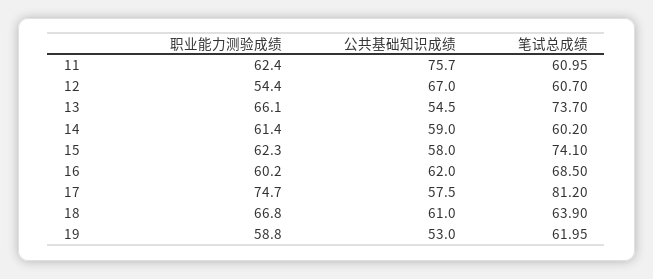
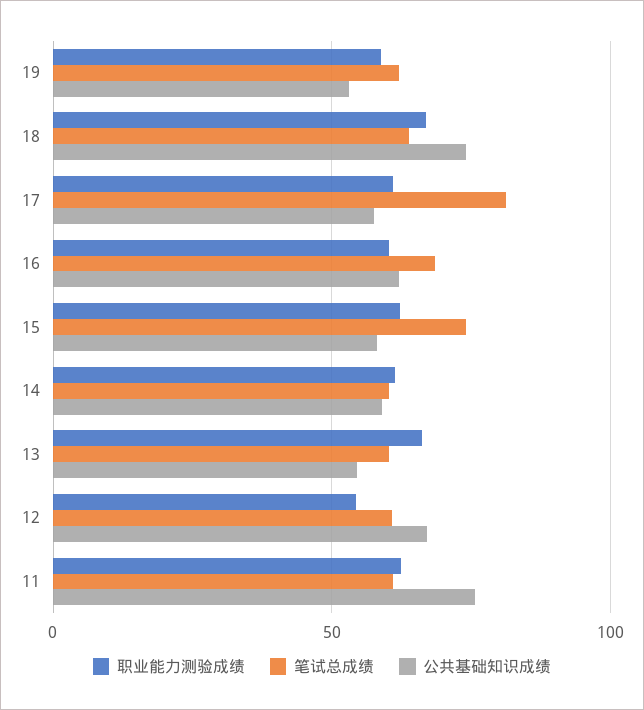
  {
    "职业能力测验成绩": {
      "11": 62.4,
      "12": 54.4,
      "13": 66.1,
      "14": 61.4,
      "15": 62.3,
      "16": 60.2,
-     "17": 74.7,
+     "17": 60,
      "18": 66.8,
      "19": 58.8
    },
    "公共基础知识成绩": {
      "11": 75.7,
      "12": 67,
      "13": 54.5,
      "14": 59,
      "15": 58,
      "16": 62,
      "17": 57.5,
-     "18": 61,
+     "18": 75,
      "19": 53
    },
    "笔试总成绩": {
      "11": 60.95,
      "12": 60.7,
-     "13": 73.7,
+     "13": 60,
      "14": 60.2,
      "15": 74.1,
      "16": 68.5,
      "17": 81.2,
      "18": 63.9,
      "19": 61.95
    }
  }

